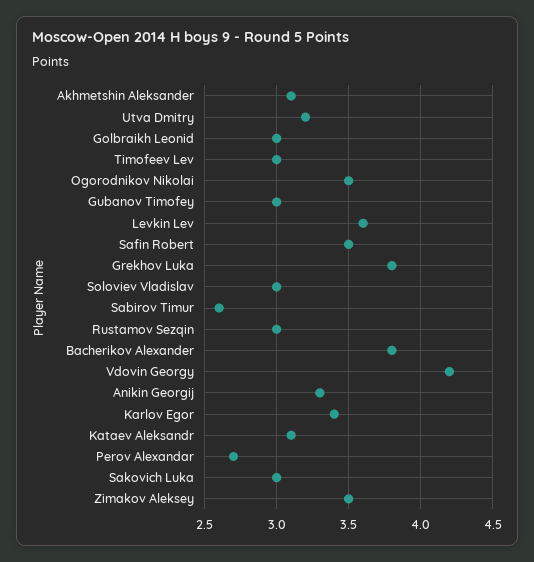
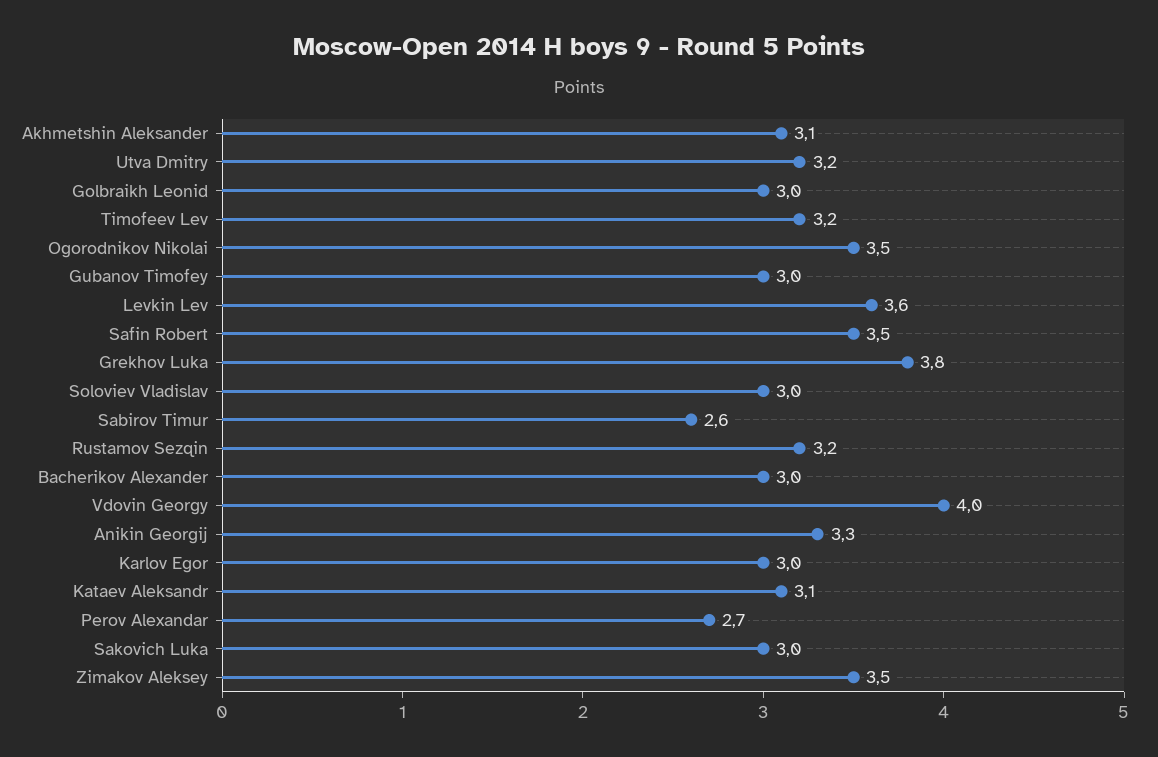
  {
    "Akhmetshin Aleksander": 3.1,
    "Utva Dmitry": 3.2,
    "Golbraikh Leonid": 3,
-   "Timofeev Lev": 3,
+   "Timofeev Lev": 3.2,
    "Ogorodnikov Nikolai": 3.5,
    "Gubanov Timofey": 3,
    "Levkin Lev": 3.6,
    "Safin Robert": 3.5,
    "Grekhov Luka": 3.8,
    "Soloviev Vladislav": 3,
    "Sabirov Timur": 2.6,
-   "Rustamov Sezqin": 3,
+   "Rustamov Sezqin": 3.2,
-   "Bacherikov Alexander": 3.8,
+   "Bacherikov Alexander": 3,
-   "Vdovin Georgy": 4.2,
+   "Vdovin Georgy": 4,
    "Anikin Georgij": 3.3,
-   "Karlov Egor": 3.4,
+   "Karlov Egor": 3,
    "Kataev Aleksandr": 3.1,
    "Perov Alexandar": 2.7,
    "Sakovich Luka": 3,
    "Zimakov Aleksey": 3.5
  }

